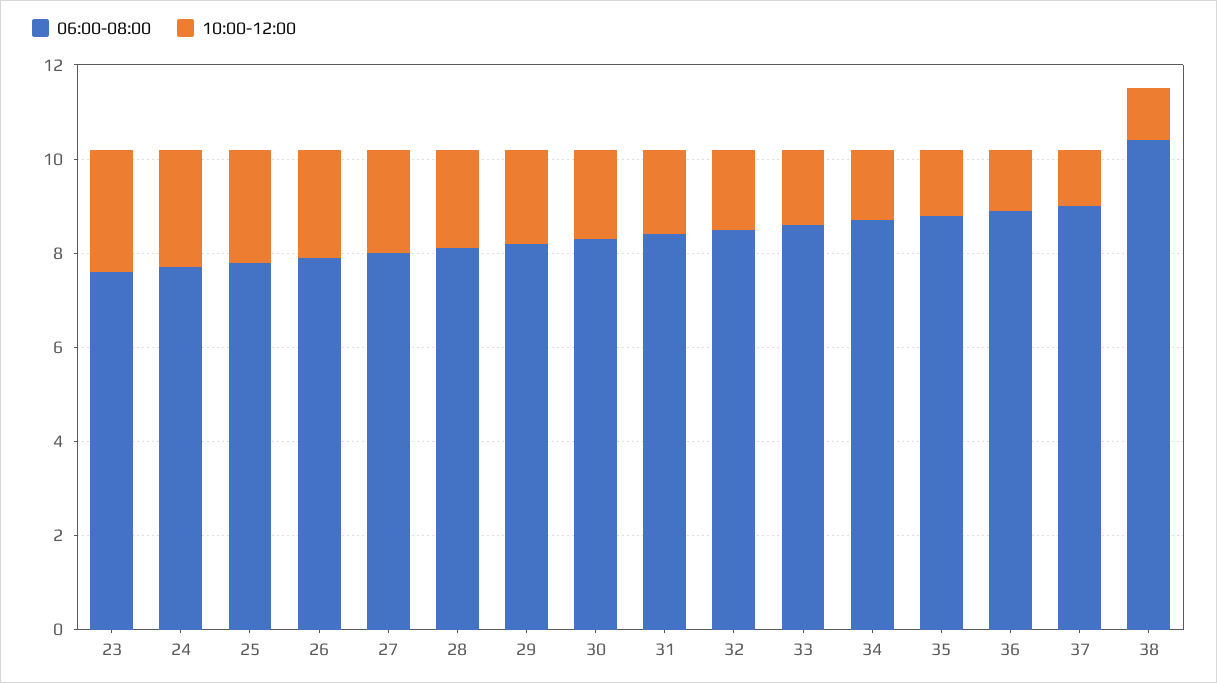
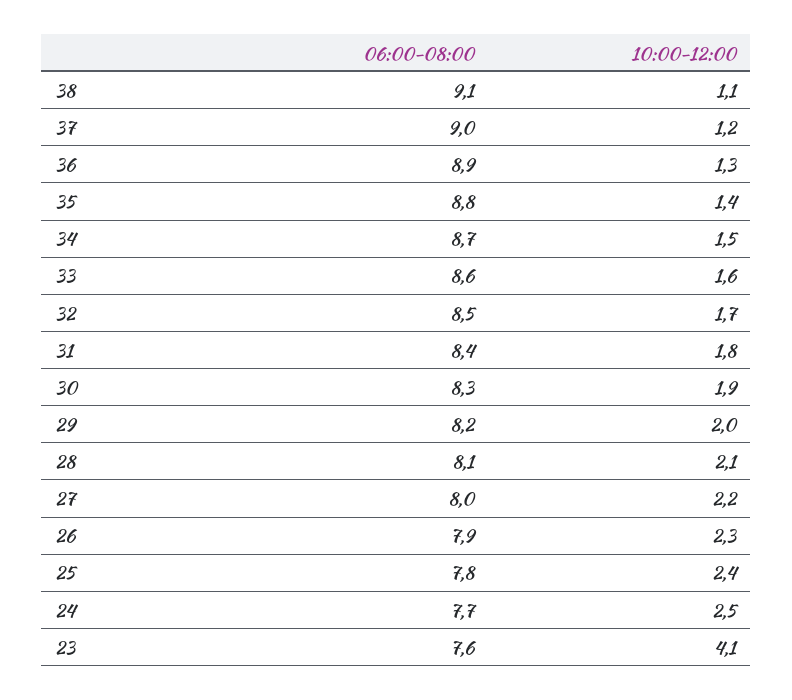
  {
    "06:00-08:00": {
      "23": 7.6,
      "24": 7.7,
      "25": 7.8,
      "26": 7.9,
      "27": 8,
      "28": 8.1,
      "29": 8.2,
      "30": 8.3,
      "31": 8.4,
      "32": 8.5,
      "33": 8.6,
      "34": 8.7,
      "35": 8.8,
      "36": 8.9,
      "37": 9,
-     "38": 10.5
+     "38": 9.1
    },
    "10:00-12:00": {
-     "23": 2.5,
+     "23": 4.1,
      "24": 2.5,
      "25": 2.4,
      "26": 2.3,
      "27": 2.2,
      "28": 2.1,
      "29": 2,
      "30": 1.9,
      "31": 1.8,
      "32": 1.7,
      "33": 1.6,
      "34": 1.5,
      "35": 1.4,
      "36": 1.3,
      "37": 1.2,
      "38": 1.1
    }
  }

